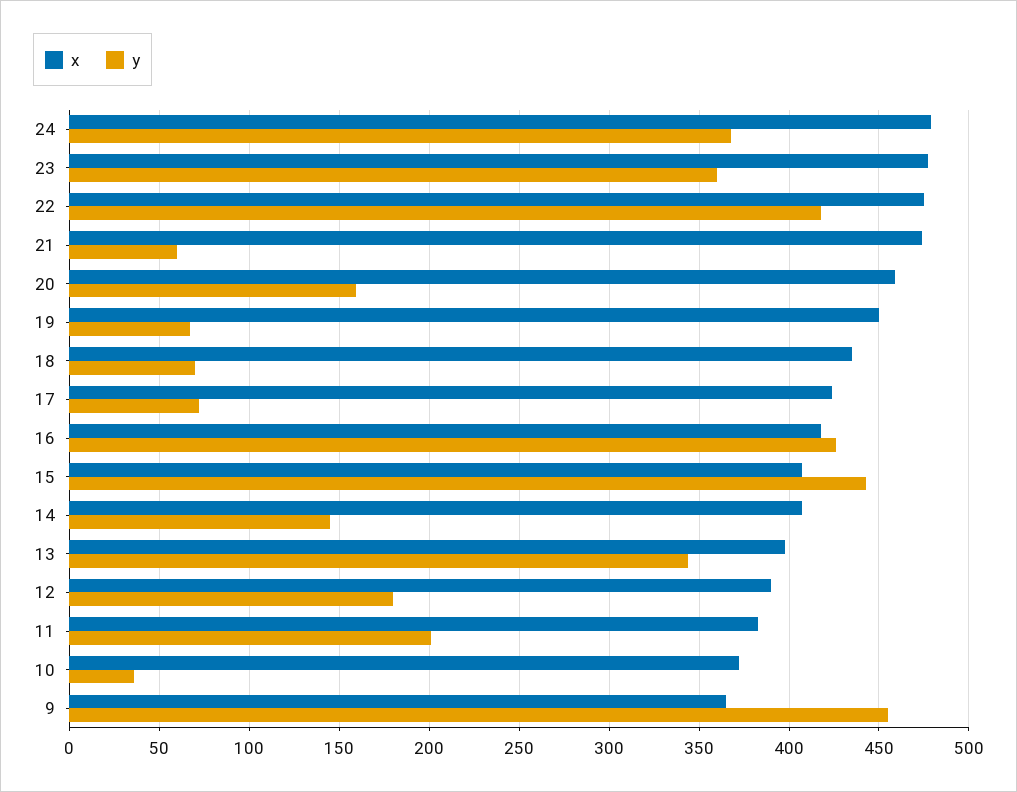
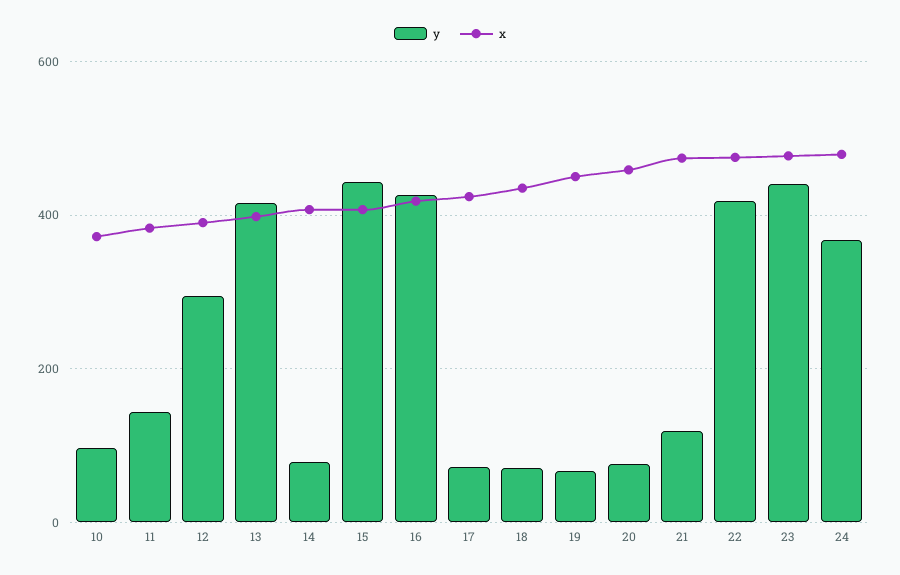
  {
    "x": {
      "24": 480,
      "23": 475,
      "22": 475,
      "21": 475,
      "20": 460,
      "19": 450,
      "18": 435,
      "17": 425,
      "16": 420,
      "15": 405,
      "14": 405,
      "13": 400,
      "12": 390,
      "11": 385,
-     "10": 370,
+     "10": 370
-     "9": 365
    },
    "y": {
      "24": 370,
-     "23": 360,
+     "23": 440,
      "22": 420,
-     "21": 60,
+     "21": 120,
-     "20": 160,
+     "20": 80,
      "19": 65,
      "18": 70,
      "17": 70,
      "16": 425,
      "15": 445,
-     "14": 145,
+     "14": 80,
-     "13": 345,
+     "13": 420,
-     "12": 180,
+     "12": 300,
-     "11": 200,
+     "11": 140,
-     "10": 35,
+     "10": 100
-     "9": 455
    }
  }

